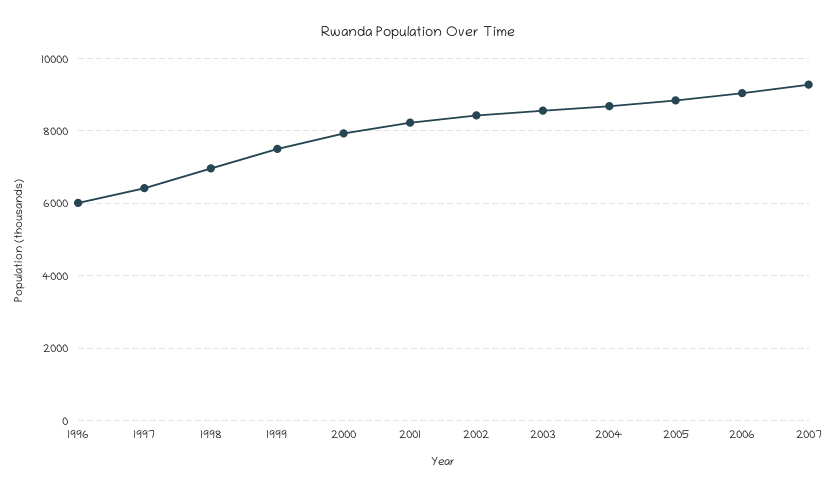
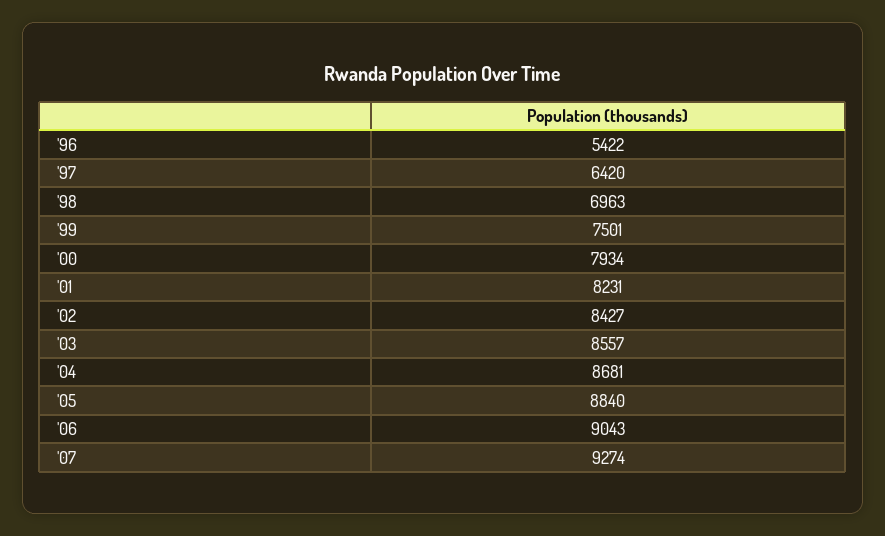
  {
-   "1996": 6000,
+   "1996": 5422,
    "1997": 6420,
    "1998": 6963,
    "1999": 7501,
    "2000": 7934,
    "2001": 8231,
    "2002": 8427,
    "2003": 8557,
    "2004": 8681,
    "2005": 8840,
    "2006": 9043,
    "2007": 9274
  }

